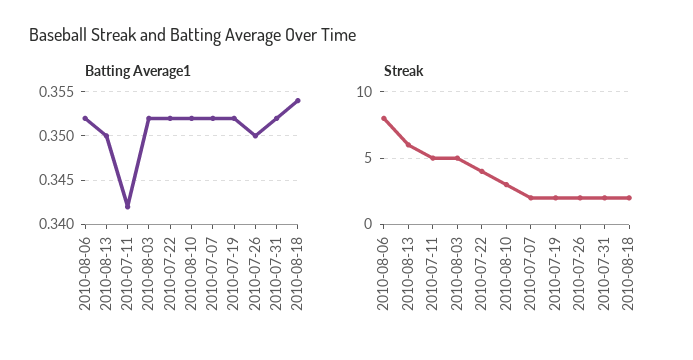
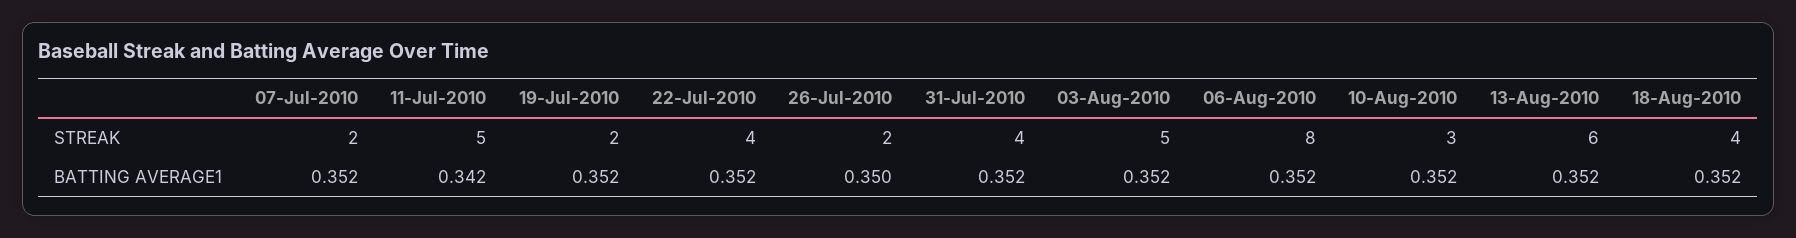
  {
    "Batting Average1": {
      "2010-08-06": 0.352,
-     "2010-08-13": 0.35,
+     "2010-08-13": 0.352,
      "2010-07-11": 0.342,
      "2010-08-03": 0.352,
      "2010-07-22": 0.352,
      "2010-08-10": 0.352,
      "2010-07-07": 0.352,
      "2010-07-19": 0.352,
      "2010-07-26": 0.35,
      "2010-07-31": 0.352,
-     "2010-08-18": 0.354
+     "2010-08-18": 0.352
    },
    "Streak": {
      "2010-08-06": 8,
      "2010-08-13": 6,
      "2010-07-11": 5,
      "2010-08-03": 5,
      "2010-07-22": 4,
      "2010-08-10": 3,
      "2010-07-07": 2,
      "2010-07-19": 2,
      "2010-07-26": 2,
-     "2010-07-31": 2,
+     "2010-07-31": 4,
-     "2010-08-18": 2
+     "2010-08-18": 4
    }
  }

